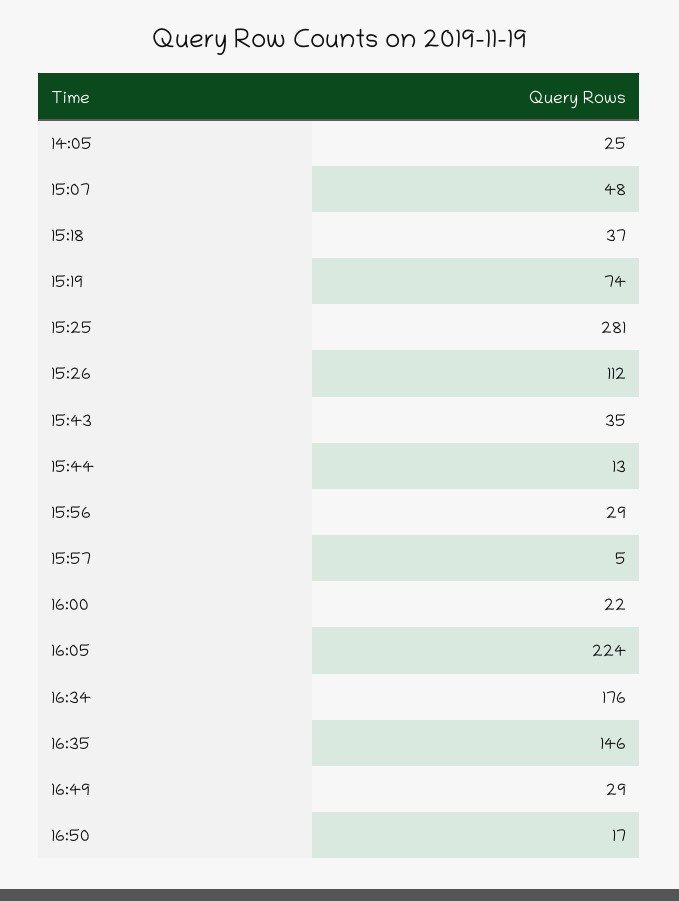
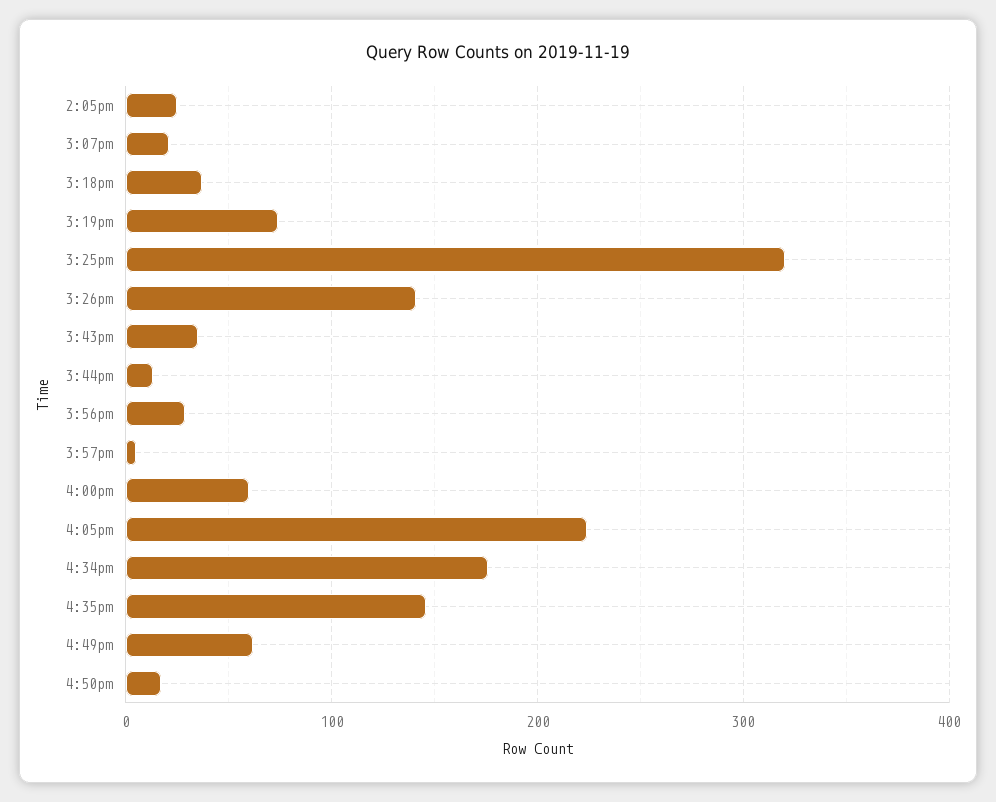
  {
    "14:05": 25,
-   "15:07": 48,
+   "15:07": 20,
    "15:18": 37,
    "15:19": 74,
-   "15:25": 281,
+   "15:25": 320,
-   "15:26": 112,
+   "15:26": 140,
    "15:43": 35,
    "15:44": 13,
    "15:56": 29,
    "15:57": 5,
-   "16:00": 22,
+   "16:00": 60,
    "16:05": 224,
    "16:34": 176,
    "16:35": 146,
-   "16:49": 29,
+   "16:49": 60,
    "16:50": 17
  }

